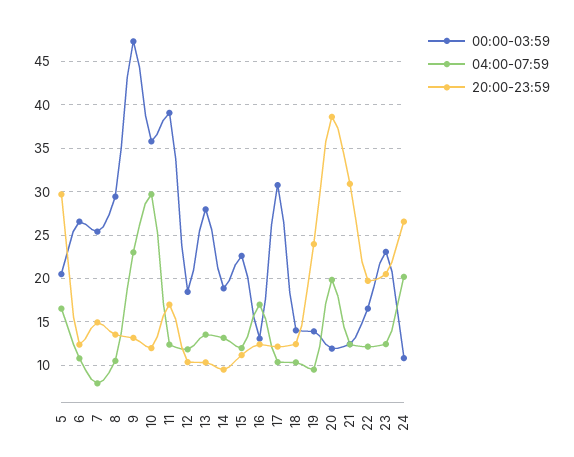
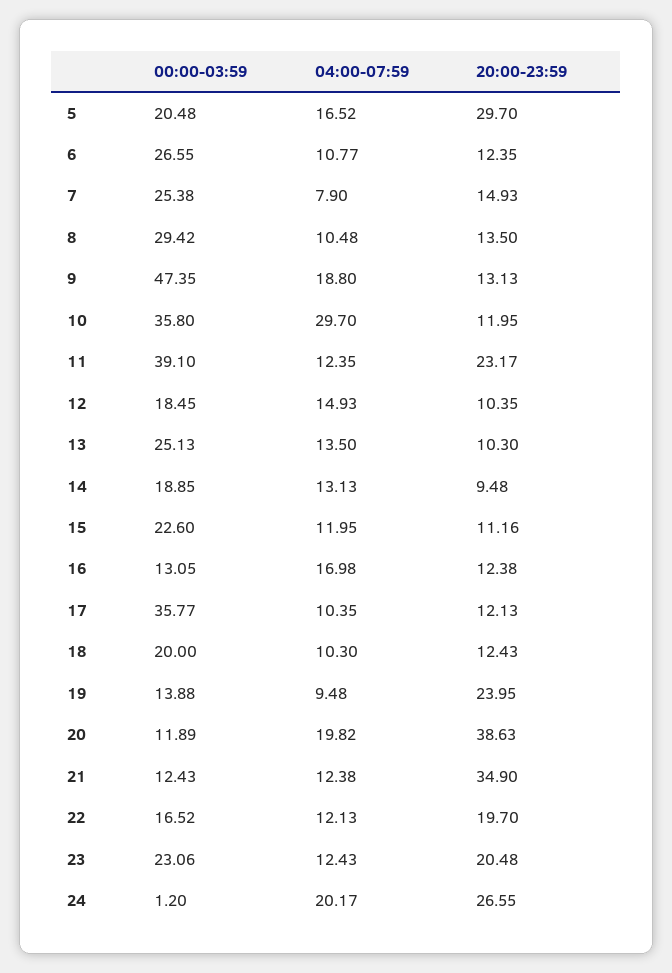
  {
    "00:00-03:59": {
      "5": 20.48,
      "6": 26.55,
      "7": 25.38,
      "8": 29.42,
      "9": 47.35,
      "10": 35.8,
      "11": 39.1,
      "12": 18.45,
-     "13": 28,
+     "13": 25.13,
      "14": 18.85,
      "15": 22.6,
      "16": 13.05,
-     "17": 31,
+     "17": 35.77,
-     "18": 14,
+     "18": 20,
      "19": 13.88,
      "20": 11.89,
      "21": 12.43,
      "22": 16.52,
      "23": 23.06,
-     "24": 11
+     "24": 1.2
    },
    "04:00-07:59": {
      "5": 16.52,
      "6": 10.77,
      "7": 7.9,
      "8": 10.48,
-     "9": 23,
+     "9": 18.8,
      "10": 29.7,
      "11": 12.35,
-     "12": 12,
+     "12": 14.93,
      "13": 13.5,
      "14": 13.13,
      "15": 11.95,
      "16": 16.98,
      "17": 10.35,
      "18": 10.3,
      "19": 9.48,
      "20": 19.82,
      "21": 12.38,
      "22": 12.13,
      "23": 12.43,
      "24": 20.17
    },
    "20:00-23:59": {
      "5": 29.7,
      "6": 12.35,
      "7": 14.93,
      "8": 13.5,
      "9": 13.13,
      "10": 11.95,
-     "11": 17,
+     "11": 23.17,
      "12": 10.35,
      "13": 10.3,
      "14": 9.48,
      "15": 11.16,
      "16": 12.38,
      "17": 12.13,
      "18": 12.43,
      "19": 23.95,
      "20": 38.63,
-     "21": 31,
+     "21": 34.9,
      "22": 19.7,
      "23": 20.48,
      "24": 26.55
    }
  }

